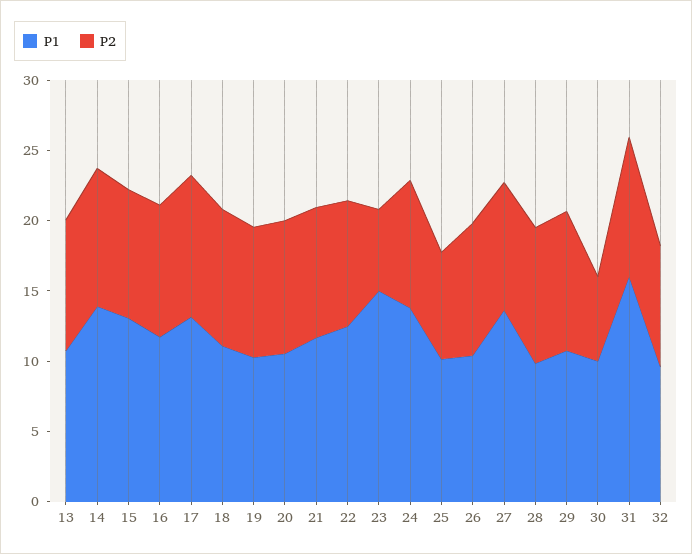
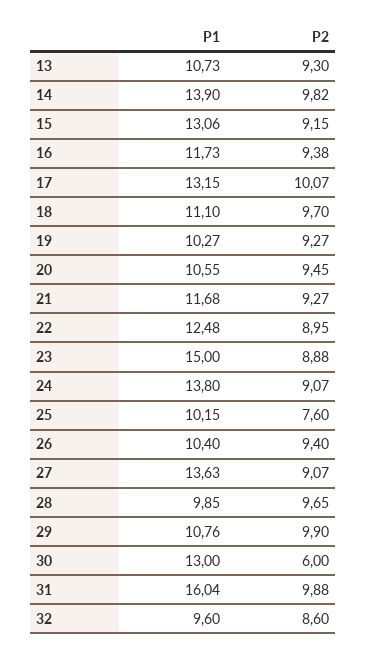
  {
    "P1": {
      "13": 10.73,
      "14": 13.9,
      "15": 13.06,
      "16": 11.73,
      "17": 13.15,
      "18": 11.1,
      "19": 10.27,
      "20": 10.55,
      "21": 11.68,
      "22": 12.48,
      "23": 15,
      "24": 13.8,
      "25": 10.15,
      "26": 10.4,
      "27": 13.63,
      "28": 9.85,
      "29": 10.76,
-     "30": 10,
+     "30": 13,
      "31": 16.04,
      "32": 9.6
    },
    "P2": {
      "13": 9.3,
      "14": 9.82,
      "15": 9.15,
      "16": 9.38,
      "17": 10.07,
      "18": 9.7,
      "19": 9.27,
      "20": 9.45,
      "21": 9.27,
      "22": 8.95,
-     "23": 6,
+     "23": 8.88,
      "24": 9.07,
      "25": 7.6,
      "26": 9.4,
      "27": 9.07,
      "28": 9.65,
      "29": 9.9,
      "30": 6,
      "31": 9.88,
      "32": 8.6
    }
  }

